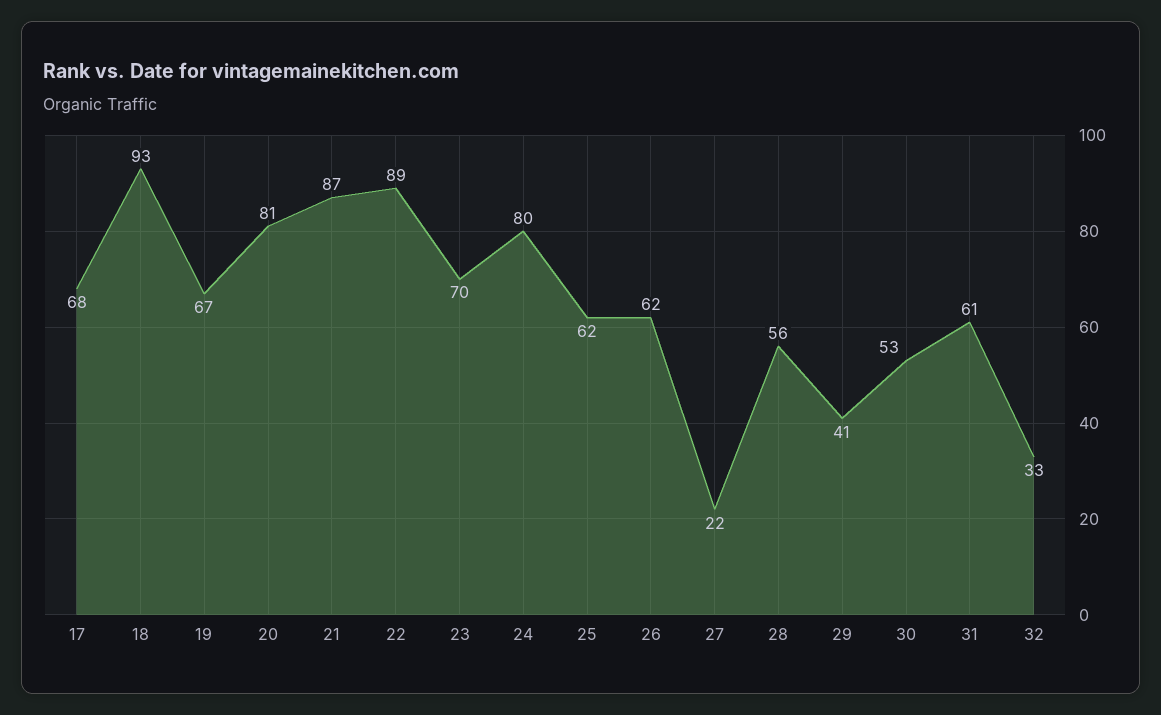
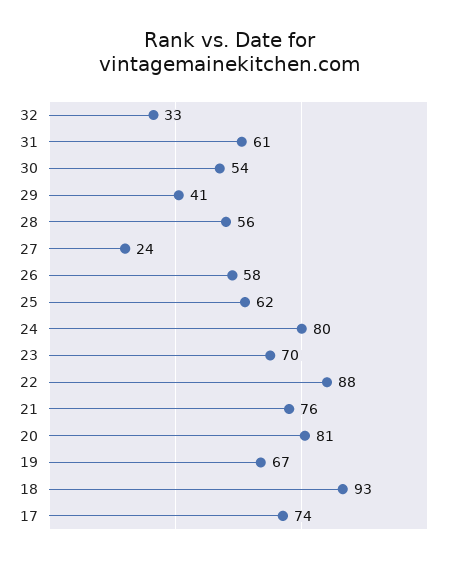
  {
-   "17": 68,
+   "17": 74,
    "18": 93,
    "19": 67,
    "20": 81,
-   "21": 87,
+   "21": 76,
-   "22": 89,
+   "22": 88,
    "23": 70,
    "24": 80,
    "25": 62,
-   "26": 62,
+   "26": 58,
-   "27": 22,
+   "27": 24,
    "28": 56,
    "29": 41,
-   "30": 53,
+   "30": 54,
    "31": 61,
    "32": 33
  }

